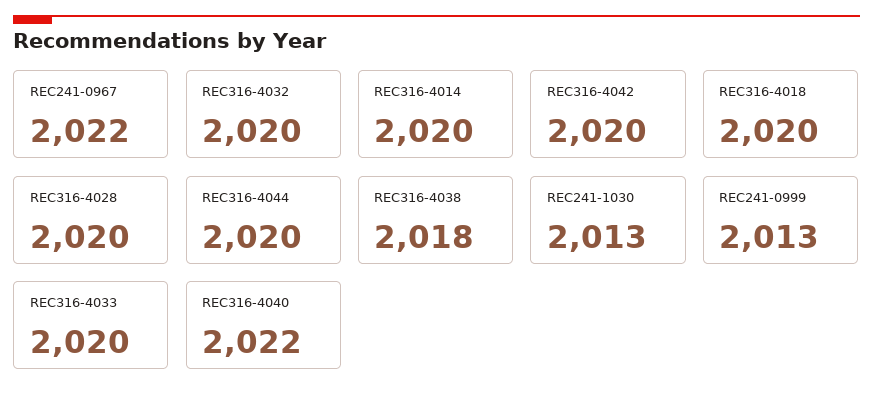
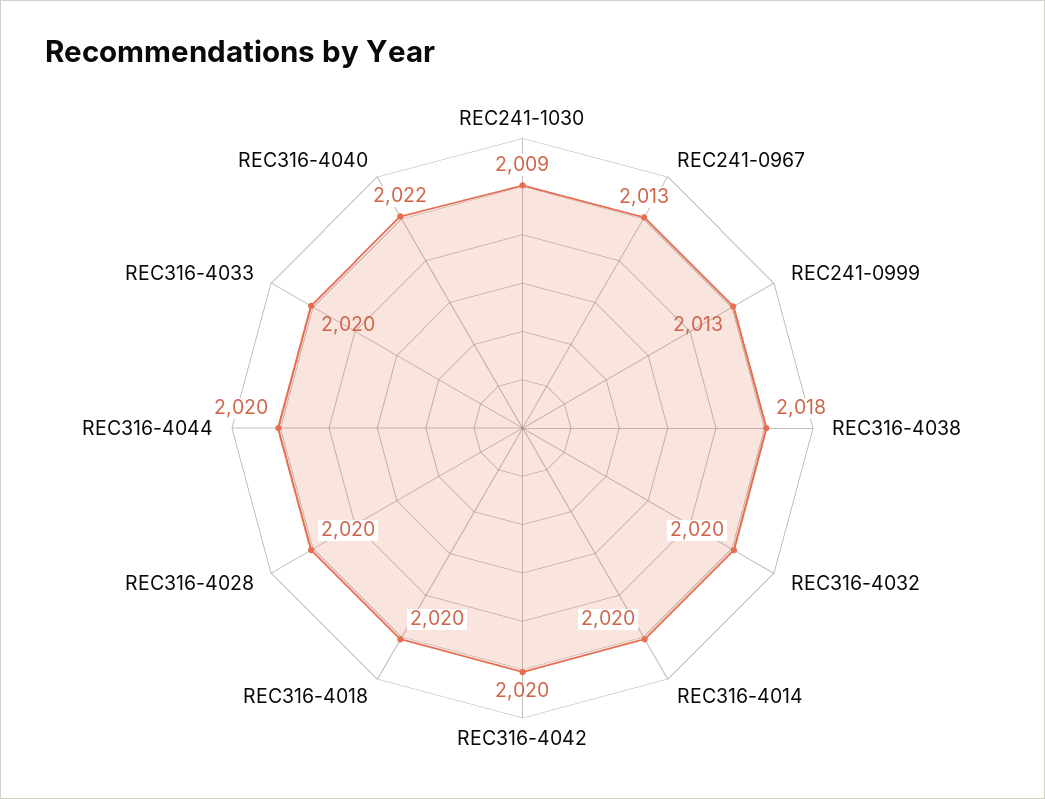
  {
-   "REC241-0967": 2022,
+   "REC241-0967": 2013,
    "REC316-4032": 2020,
    "REC316-4014": 2020,
    "REC316-4042": 2020,
    "REC316-4018": 2020,
    "REC316-4028": 2020,
    "REC316-4044": 2020,
    "REC316-4038": 2018,
-   "REC241-1030": 2013,
+   "REC241-1030": 2009,
    "REC241-0999": 2013,
    "REC316-4033": 2020,
    "REC316-4040": 2022
  }

